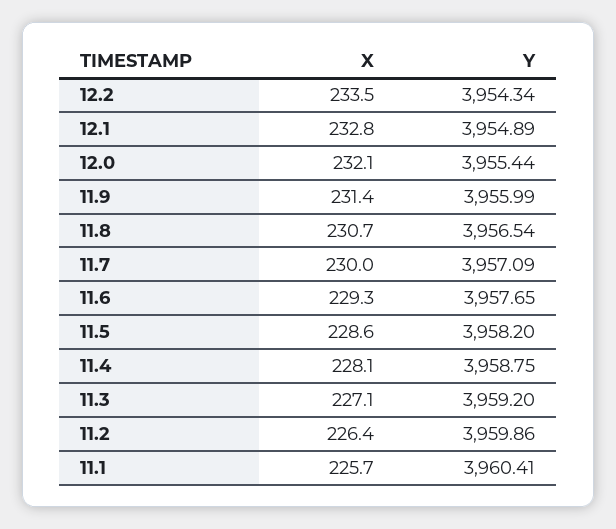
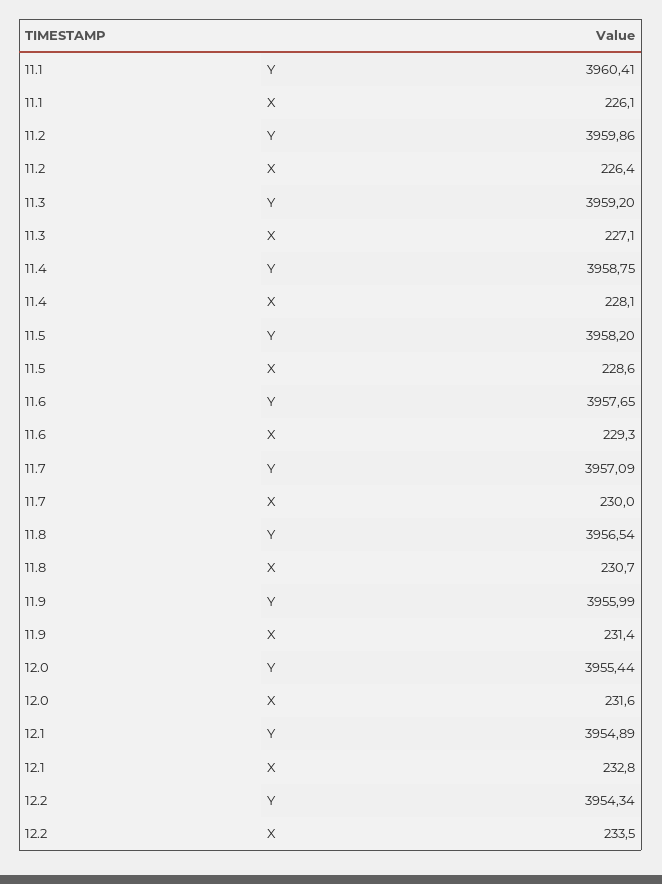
  {
    "X": {
      "12.2": 233.5,
      "12.1": 232.8,
-     "12.0": 232.1,
+     "12.0": 231.6,
      "11.9": 231.4,
      "11.8": 230.7,
      "11.7": 230,
      "11.6": 229.3,
      "11.5": 228.6,
      "11.4": 228.1,
      "11.3": 227.1,
      "11.2": 226.4,
-     "11.1": 225.7
+     "11.1": 226.1
    },
    "Y": {
      "12.2": 3954.34,
      "12.1": 3954.89,
      "12.0": 3955.44,
      "11.9": 3955.99,
      "11.8": 3956.54,
      "11.7": 3957.09,
      "11.6": 3957.65,
      "11.5": 3958.2,
      "11.4": 3958.75,
      "11.3": 3959.2,
      "11.2": 3959.86,
      "11.1": 3960.41
    }
  }

